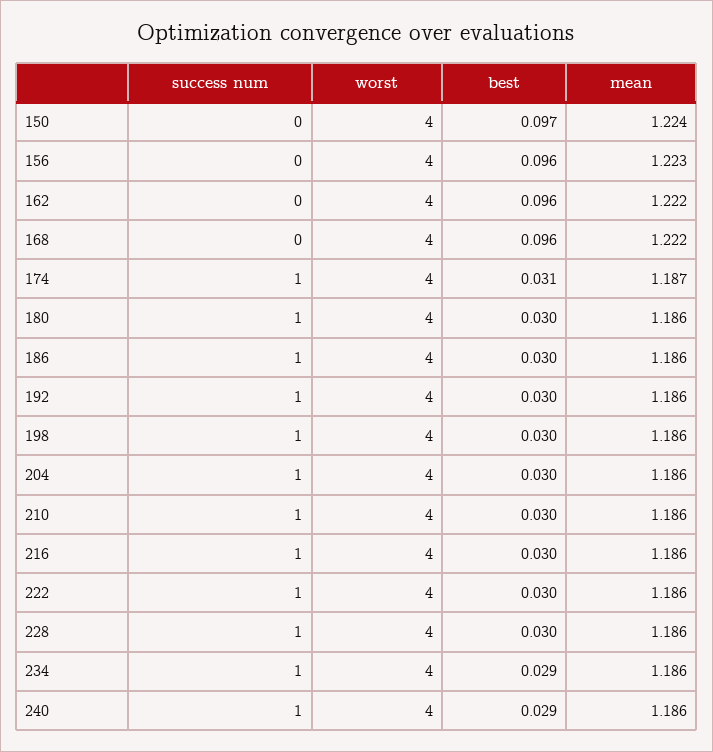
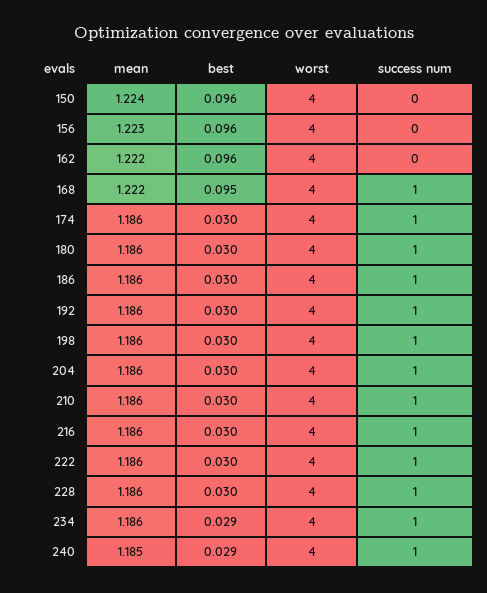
  {
    "success num": {
      "150": 0,
      "156": 0,
      "162": 0,
-     "168": 0,
+     "168": 1,
      "174": 1,
      "180": 1,
      "186": 1,
      "192": 1,
      "198": 1,
      "204": 1,
      "210": 1,
      "216": 1,
      "222": 1,
      "228": 1,
      "234": 1,
      "240": 1
    },
    "worst": {
      "150": 4,
      "156": 4,
      "162": 4,
      "168": 4,
      "174": 4,
      "180": 4,
      "186": 4,
      "192": 4,
      "198": 4,
      "204": 4,
      "210": 4,
      "216": 4,
      "222": 4,
      "228": 4,
      "234": 4,
      "240": 4
    },
    "best": {
-     "150": 0.097,
+     "150": 0.096,
      "156": 0.096,
      "162": 0.096,
-     "168": 0.096,
+     "168": 0.095,
-     "174": 0.031,
+     "174": 0.03,
      "180": 0.03,
      "186": 0.03,
      "192": 0.03,
      "198": 0.03,
      "204": 0.03,
      "210": 0.03,
      "216": 0.03,
      "222": 0.03,
      "228": 0.03,
      "234": 0.029,
      "240": 0.029
    },
    "mean": {
      "150": 1.224,
      "156": 1.223,
      "162": 1.222,
      "168": 1.222,
-     "174": 1.187,
+     "174": 1.186,
      "180": 1.186,
      "186": 1.186,
      "192": 1.186,
      "198": 1.186,
      "204": 1.186,
      "210": 1.186,
      "216": 1.186,
      "222": 1.186,
      "228": 1.186,
      "234": 1.186,
-     "240": 1.186
+     "240": 1.185
    }
  }

